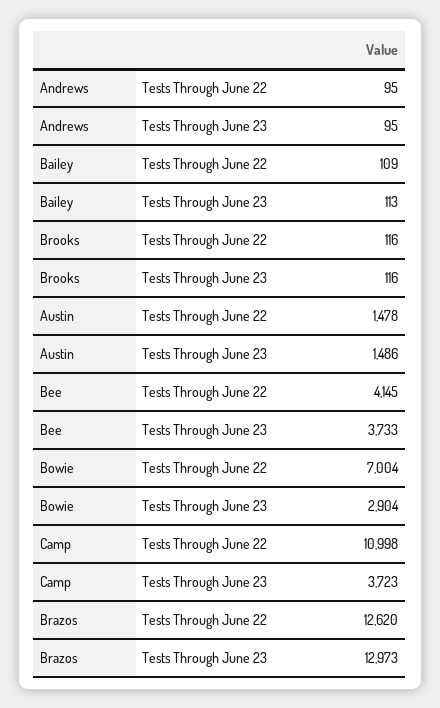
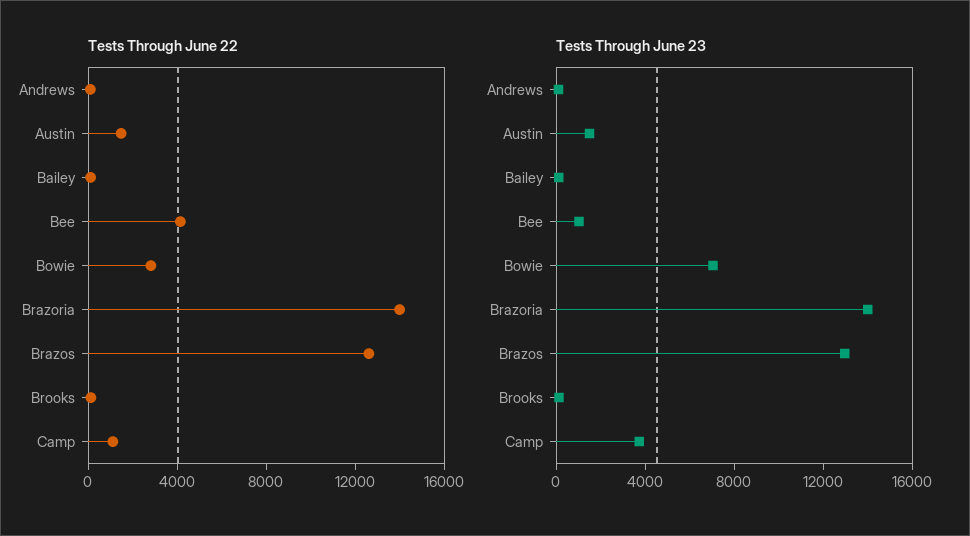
  {
    "Tests Through June 22": {
      "Andrews": 95,
      "Bailey": 109,
      "Brooks": 116,
      "Austin": 1478,
      "Bee": 4145,
-     "Bowie": 7004,
+     "Bowie": 3000,
-     "Camp": 10998,
+     "Camp": 1000,
-     "Brazos": 12620
+     "Brazos": 12620,
+     "Brazoria": 14000
    },
    "Tests Through June 23": {
      "Andrews": 95,
      "Bailey": 113,
      "Brooks": 116,
      "Austin": 1486,
-     "Bee": 3733,
+     "Bee": 1000,
-     "Bowie": 2904,
+     "Bowie": 7000,
      "Camp": 3723,
-     "Brazos": 12973
+     "Brazos": 12973,
+     "Brazoria": 14000
    }
  }

